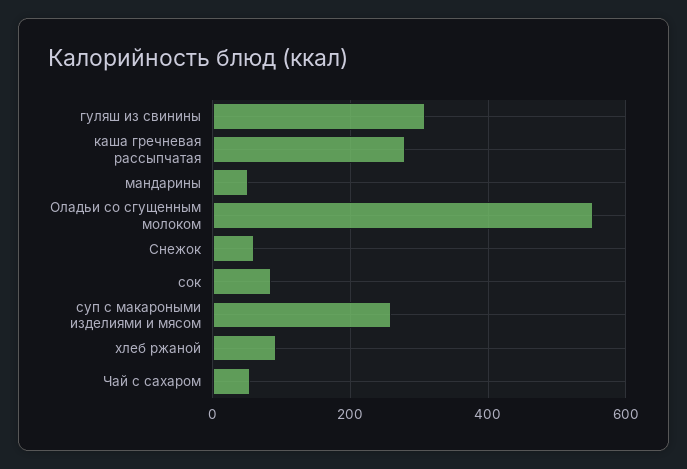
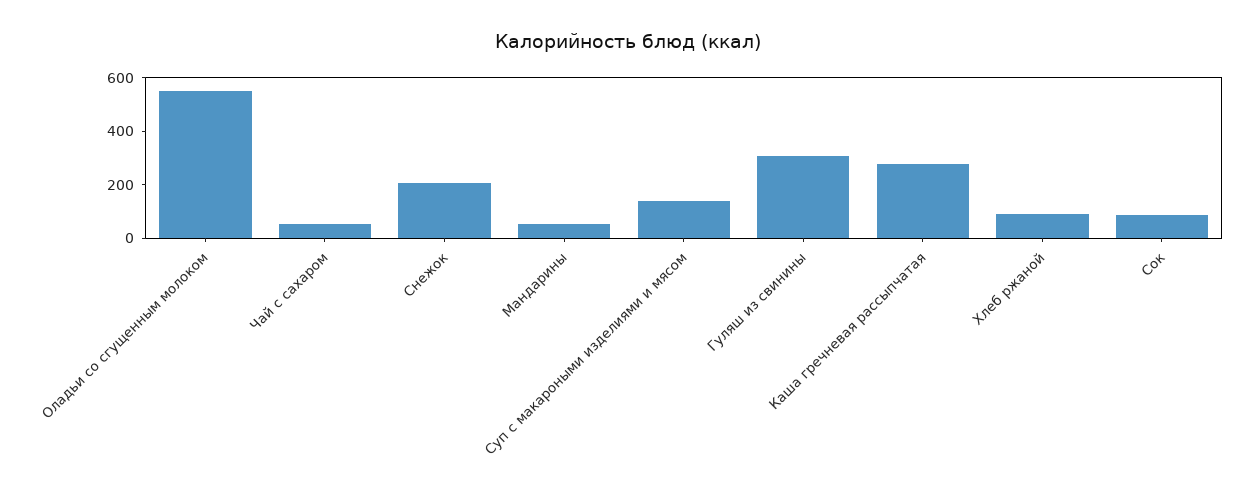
  {
    "гуляш из свинины": 300,
    "каша гречневая рассыпчатая": 280,
    "мандарины": 60,
    "Оладьи со сгущенным молоком": 560,
-   "Снежок": 60,
+   "Снежок": 200,
    "сок": 80,
-   "суп с макароными изделиями и мясом": 260,
+   "суп с макароными изделиями и мясом": 150,
    "хлеб ржаной": 100,
    "Чай с сахаром": 60
  }

